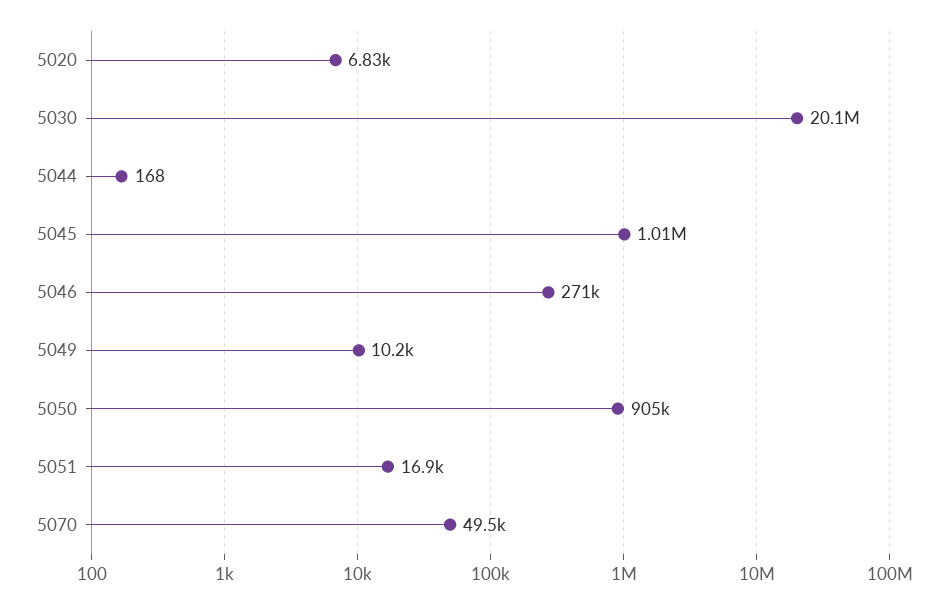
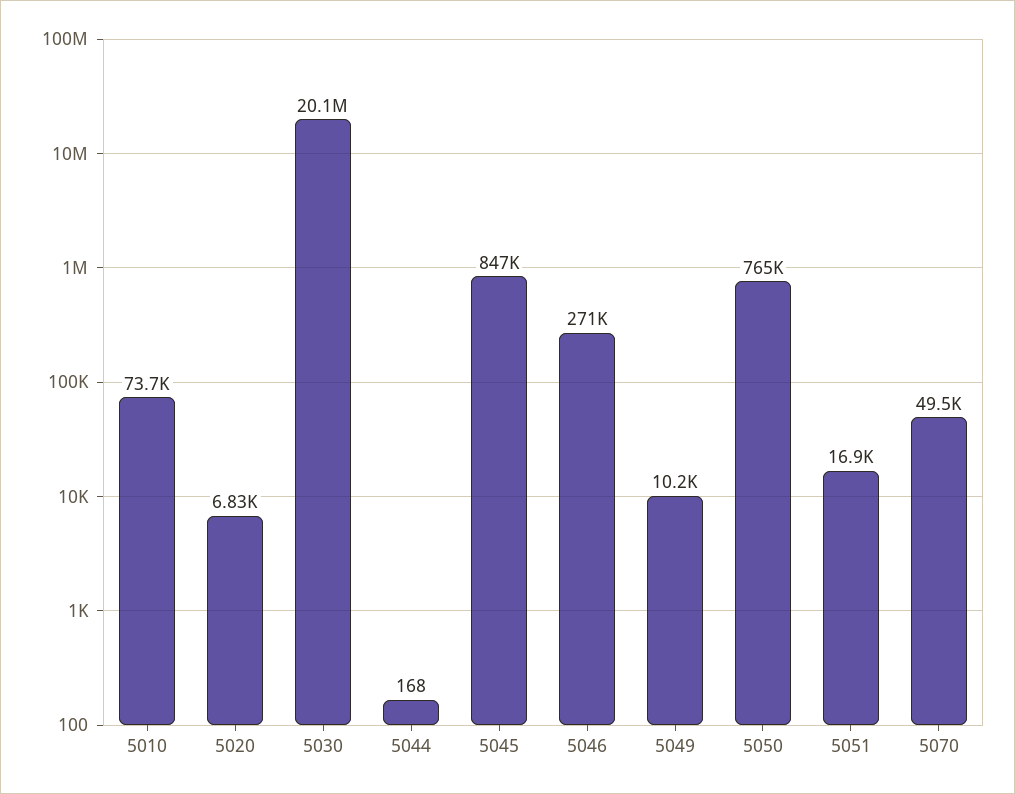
  {
    "5020": 6830,
    "5030": 20100000,
    "5044": 168,
-   "5045": 1010000,
+   "5045": 847000,
    "5046": 271000,
    "5049": 10200,
-   "5050": 905000,
+   "5050": 765000,
    "5051": 16900,
-   "5070": 49500
+   "5070": 49500,
+   "5010": 73700
  }

